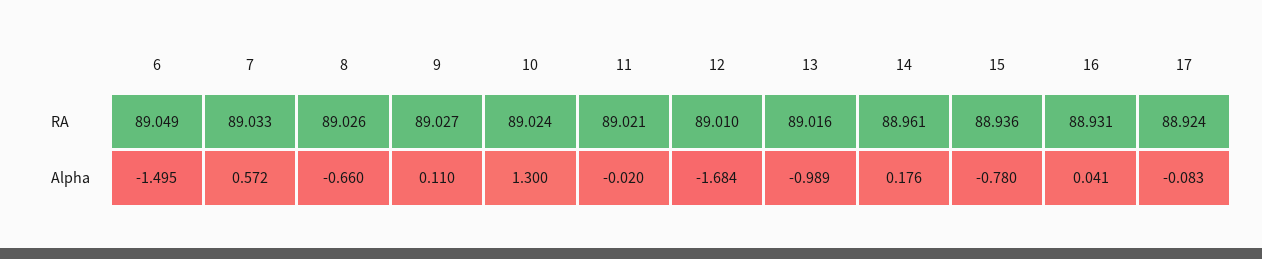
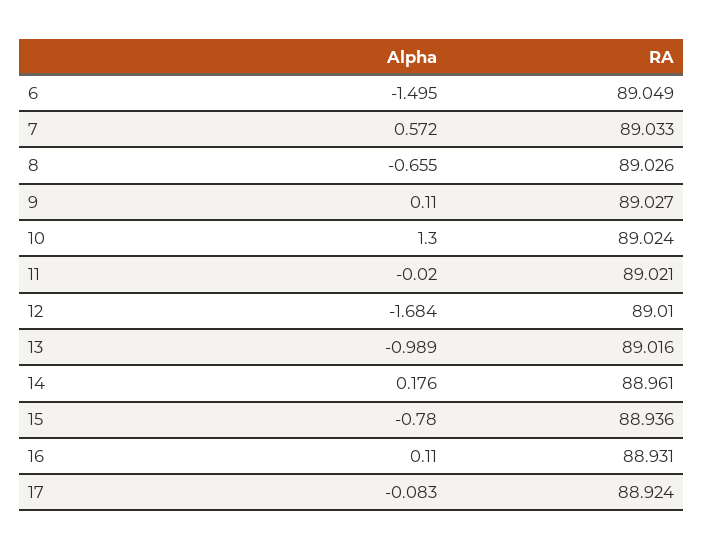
  {
    "6": {
      "RA": 89.049,
      "Alpha": -1.495
    },
    "7": {
      "RA": 89.033,
      "Alpha": 0.572
    },
    "8": {
      "RA": 89.026,
-     "Alpha": -0.66
+     "Alpha": -0.655
    },
    "9": {
      "RA": 89.027,
      "Alpha": 0.11
    },
    "10": {
      "RA": 89.024,
      "Alpha": 1.3
    },
    "11": {
      "RA": 89.021,
      "Alpha": -0.02
    },
    "12": {
      "RA": 89.01,
      "Alpha": -1.684
    },
    "13": {
      "RA": 89.016,
      "Alpha": -0.989
    },
    "14": {
      "RA": 88.961,
      "Alpha": 0.176
    },
    "15": {
      "RA": 88.936,
      "Alpha": -0.78
    },
    "16": {
      "RA": 88.931,
-     "Alpha": 0.041
+     "Alpha": 0.11
    },
    "17": {
      "RA": 88.924,
      "Alpha": -0.083
    }
  }

